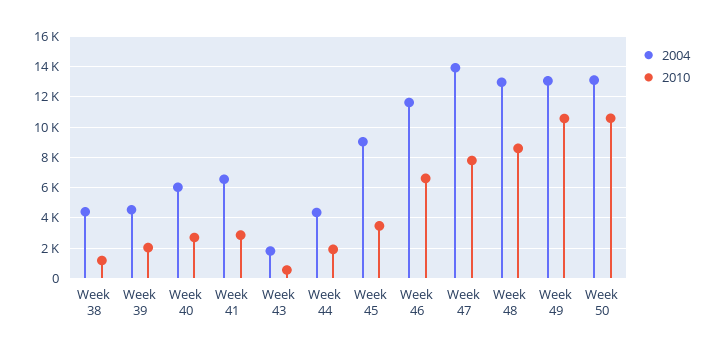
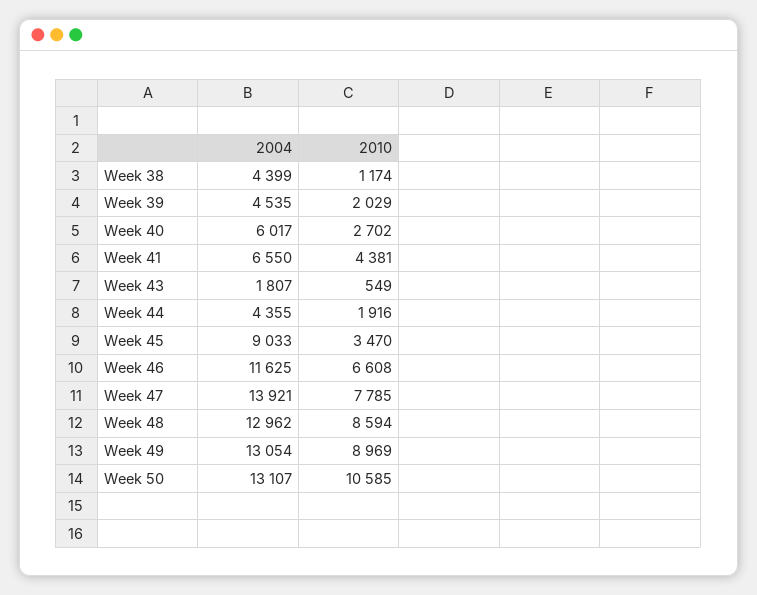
  {
    "2004": {
      "Week 38": 4399,
      "Week 39": 4535,
      "Week 40": 6017,
      "Week 41": 6550,
      "Week 43": 1807,
      "Week 44": 4355,
      "Week 45": 9033,
      "Week 46": 11625,
      "Week 47": 13921,
      "Week 48": 12962,
      "Week 49": 13054,
      "Week 50": 13107
    },
    "2010": {
      "Week 38": 1174,
      "Week 39": 2029,
      "Week 40": 2702,
-     "Week 41": 3000,
+     "Week 41": 4381,
      "Week 43": 549,
      "Week 44": 1916,
      "Week 45": 3470,
      "Week 46": 6608,
      "Week 47": 7785,
      "Week 48": 8594,
-     "Week 49": 10500,
+     "Week 49": 8969,
      "Week 50": 10585
    }
  }

